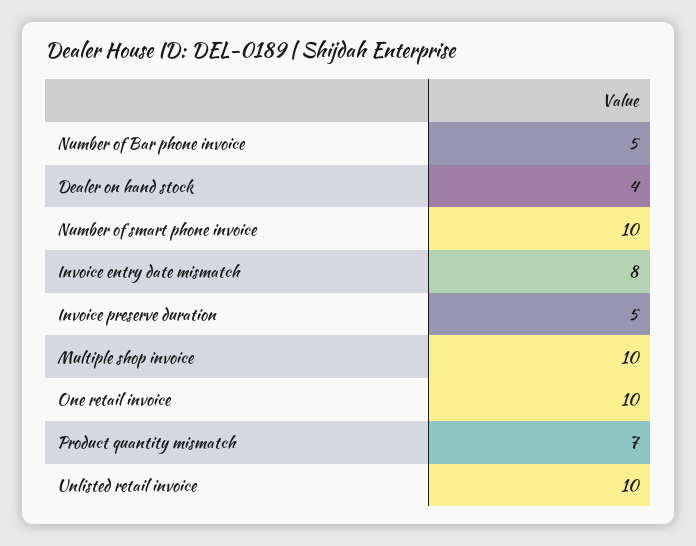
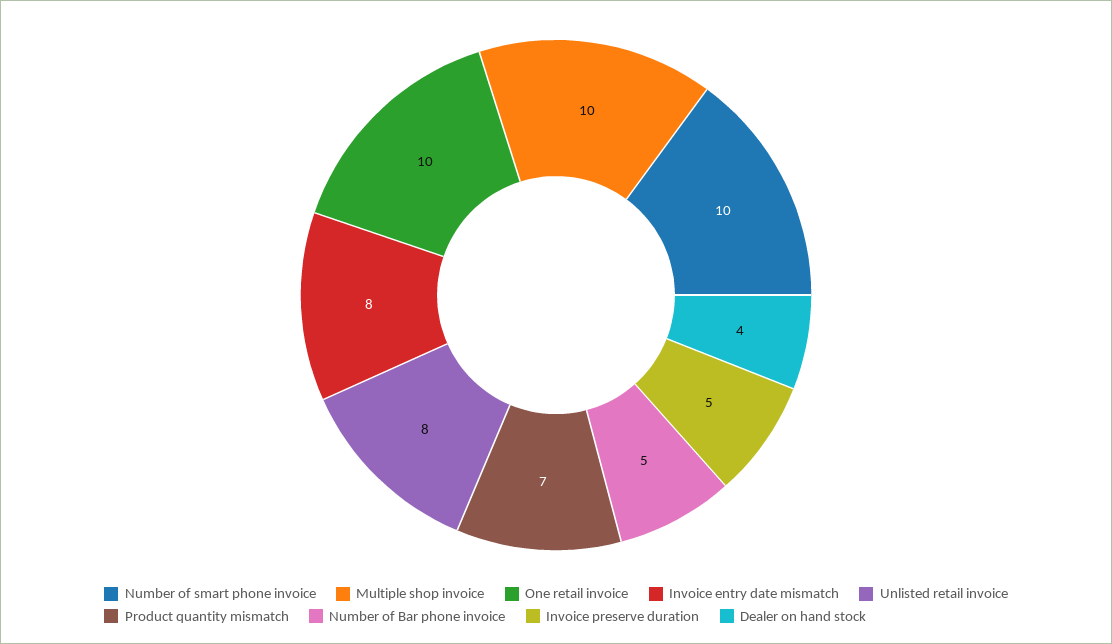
  {
    "Number of Bar phone invoice": 5,
    "Dealer on hand stock": 4,
    "Number of smart phone invoice": 10,
    "Invoice entry date mismatch": 8,
    "Invoice preserve duration": 5,
    "Multiple shop invoice": 10,
    "One retail invoice": 10,
    "Product quantity mismatch": 7,
-   "Unlisted retail invoice": 10
+   "Unlisted retail invoice": 8
  }

